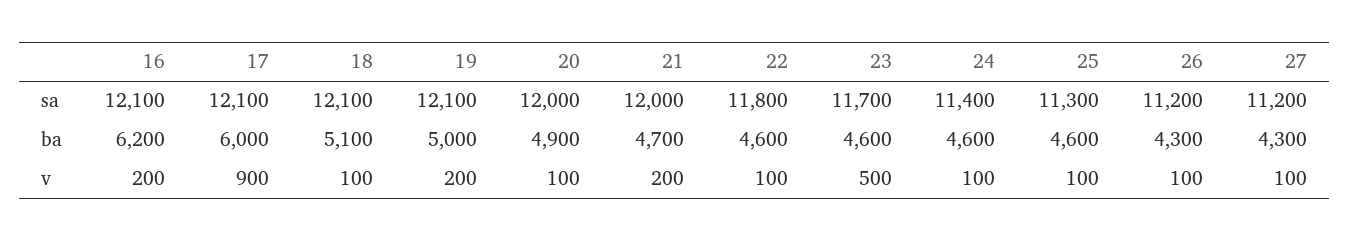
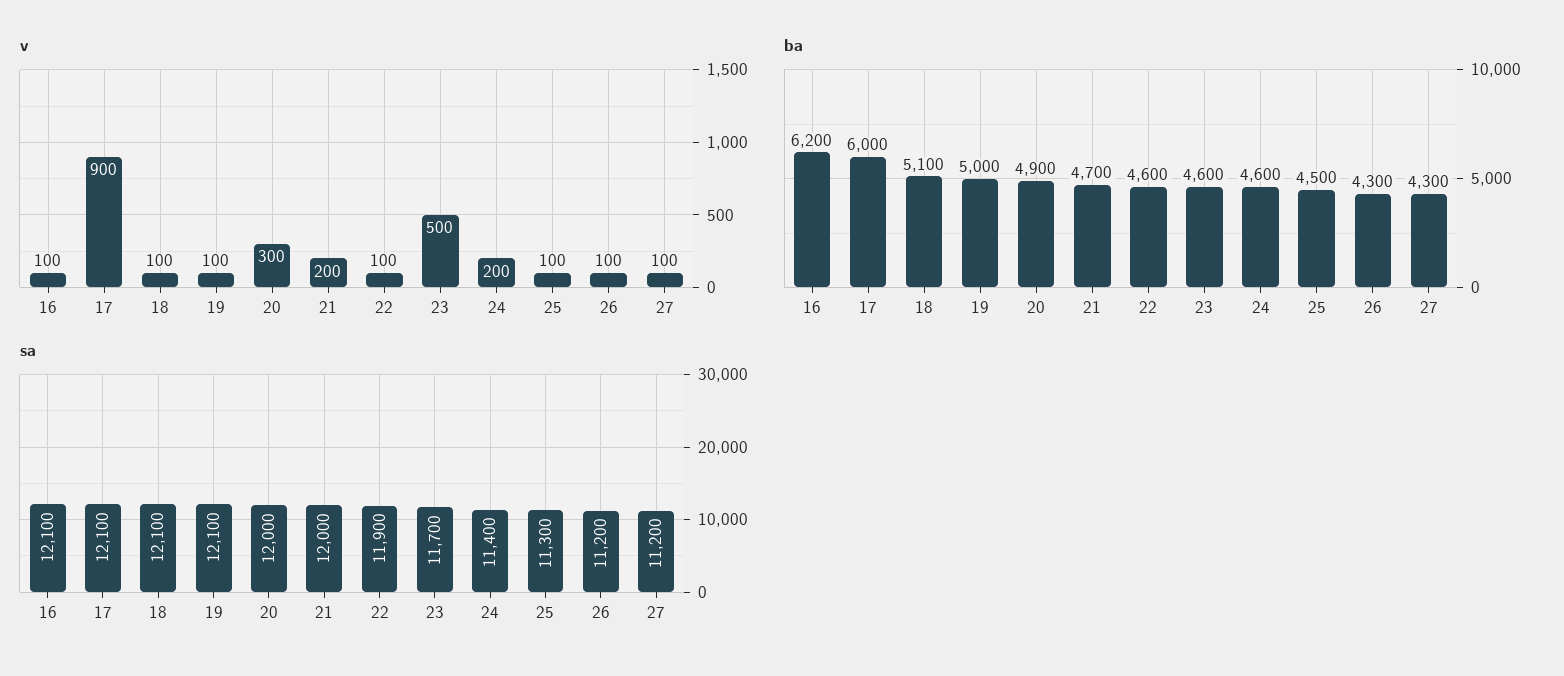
  {
    "sa": {
      "16": 12100,
      "17": 12100,
      "18": 12100,
      "19": 12100,
      "20": 12000,
      "21": 12000,
-     "22": 11800,
+     "22": 11900,
      "23": 11700,
      "24": 11400,
      "25": 11300,
      "26": 11200,
      "27": 11200
    },
    "ba": {
      "16": 6200,
      "17": 6000,
      "18": 5100,
      "19": 5000,
      "20": 4900,
      "21": 4700,
      "22": 4600,
      "23": 4600,
      "24": 4600,
-     "25": 4600,
+     "25": 4500,
      "26": 4300,
      "27": 4300
    },
    "v": {
-     "16": 200,
+     "16": 100,
      "17": 900,
      "18": 100,
-     "19": 200,
+     "19": 100,
-     "20": 100,
+     "20": 300,
      "21": 200,
      "22": 100,
      "23": 500,
-     "24": 100,
+     "24": 200,
      "25": 100,
      "26": 100,
      "27": 100
    }
  }

